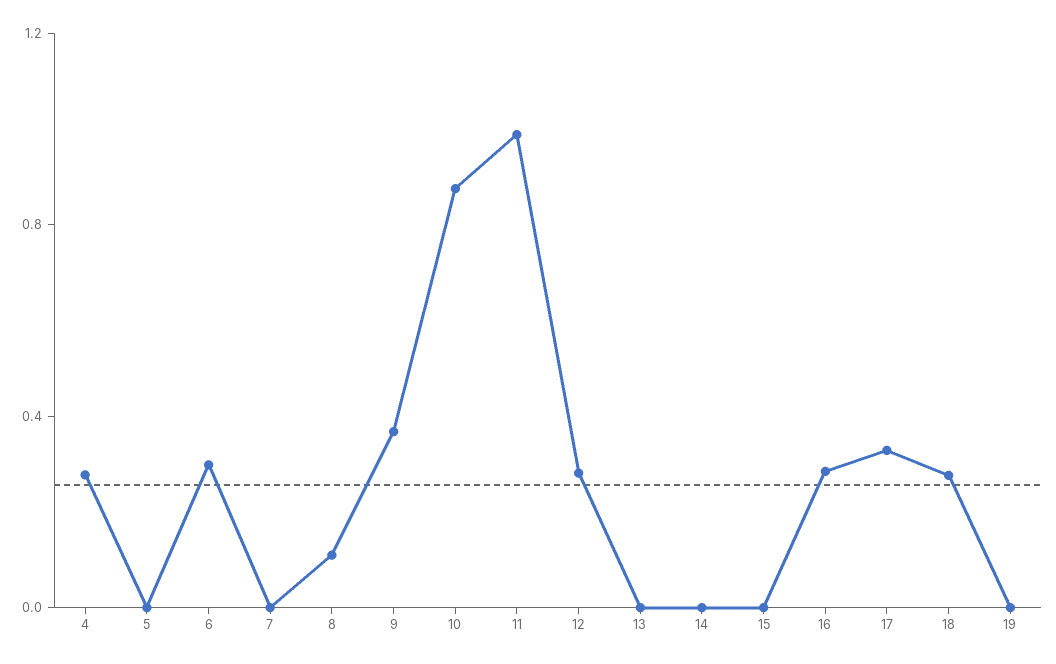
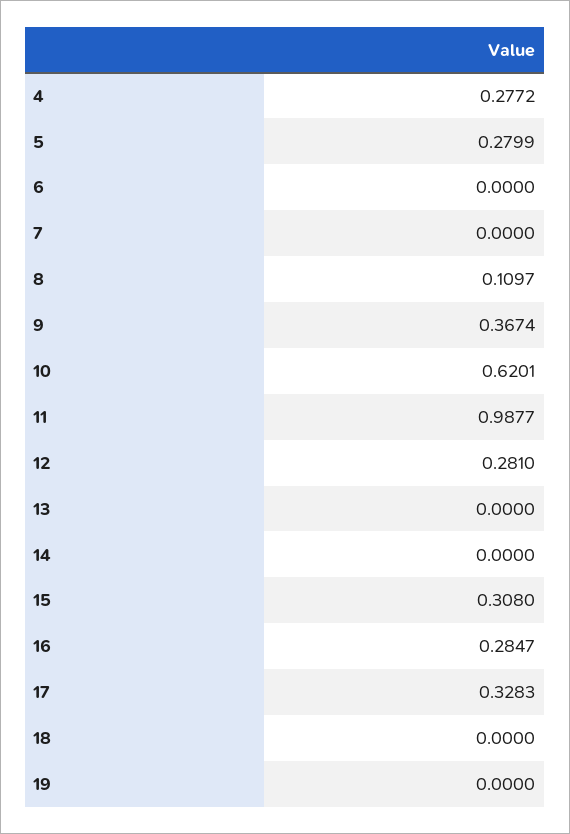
  {
    "4": 0.2772,
-   "5": 0,
+   "5": 0.2799,
-   "6": 0.3,
+   "6": 0,
    "7": 0,
    "8": 0.1097,
    "9": 0.3674,
-   "10": 0.9,
+   "10": 0.6201,
    "11": 0.9877,
    "12": 0.281,
    "13": 0,
    "14": 0,
-   "15": 0,
+   "15": 0.308,
    "16": 0.2847,
    "17": 0.3283,
-   "18": 0.3,
+   "18": 0,
    "19": 0
  }

